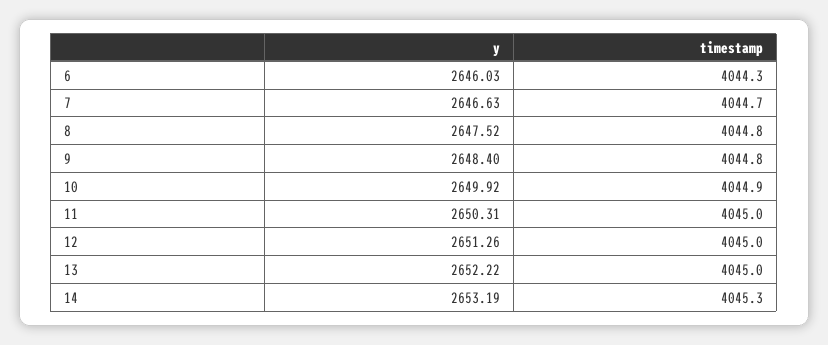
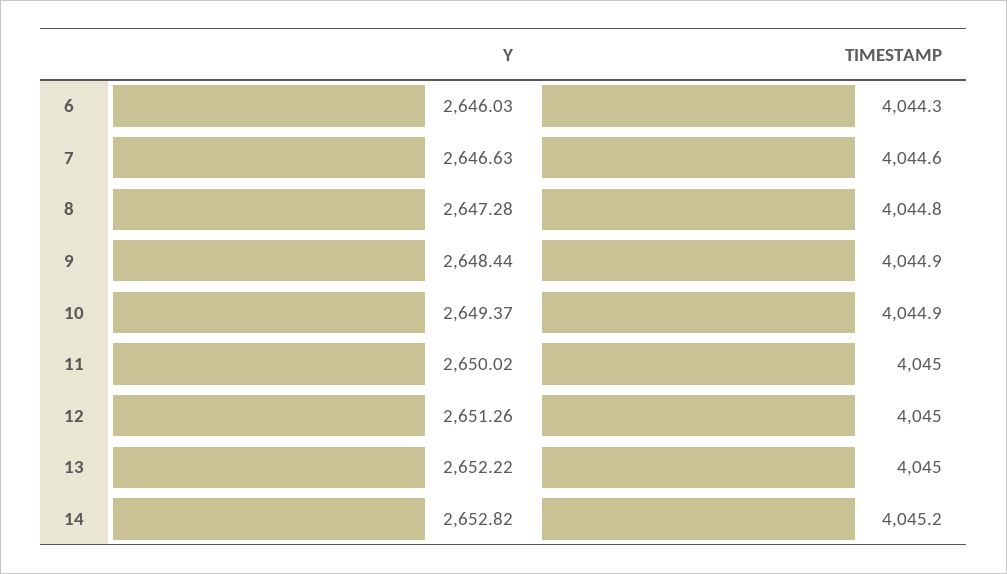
  {
    "y": {
      "6": 2646.03,
      "7": 2646.63,
-     "8": 2647.52,
+     "8": 2647.28,
-     "9": 2648.4,
+     "9": 2648.44,
-     "10": 2649.92,
+     "10": 2649.37,
-     "11": 2650.31,
+     "11": 2650.02,
      "12": 2651.26,
      "13": 2652.22,
-     "14": 2653.19
+     "14": 2652.82
    },
    "timestamp": {
      "6": 4044.3,
-     "7": 4044.7,
+     "7": 4044.6,
      "8": 4044.8,
-     "9": 4044.8,
+     "9": 4044.9,
      "10": 4044.9,
      "11": 4045,
      "12": 4045,
      "13": 4045,
-     "14": 4045.3
+     "14": 4045.2
    }
  }

